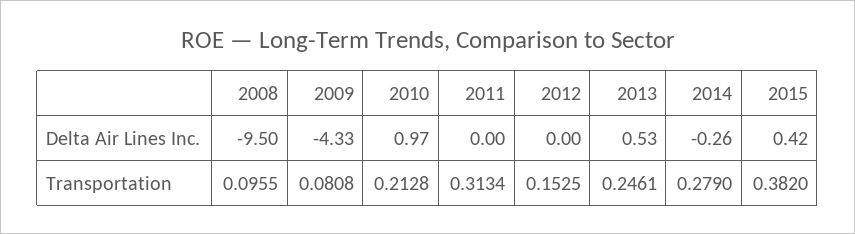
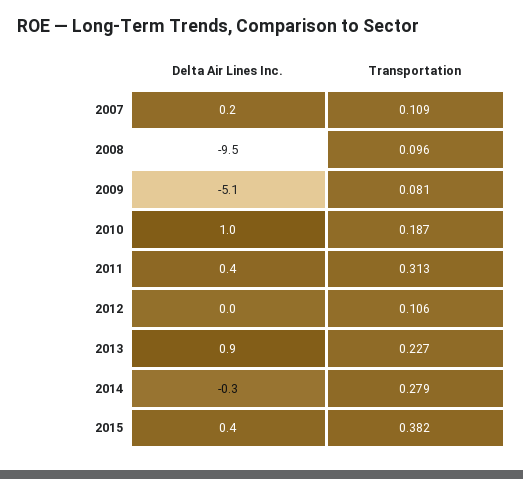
  {
    "2008": {
      "Delta Air Lines Inc.": -9.5,
      "Transportation": 0.0955
    },
    "2009": {
-     "Delta Air Lines Inc.": -4.33,
+     "Delta Air Lines Inc.": -5.1,
      "Transportation": 0.0808
    },
    "2010": {
      "Delta Air Lines Inc.": 0.97,
-     "Transportation": 0.2128
+     "Transportation": 0.187
    },
    "2011": {
-     "Delta Air Lines Inc.": 0,
+     "Delta Air Lines Inc.": 0.4,
      "Transportation": 0.3134
    },
    "2012": {
      "Delta Air Lines Inc.": 0,
-     "Transportation": 0.1525
+     "Transportation": 0.106
    },
    "2013": {
-     "Delta Air Lines Inc.": 0.53,
+     "Delta Air Lines Inc.": 0.9,
-     "Transportation": 0.2461
+     "Transportation": 0.227
    },
    "2014": {
      "Delta Air Lines Inc.": -0.26,
      "Transportation": 0.279
    },
    "2015": {
      "Delta Air Lines Inc.": 0.42,
      "Transportation": 0.382
-   }
+   },
+   "2007": {
+     "Delta Air Lines Inc.": 0.2,
+     "Transportation": 0.109
+   }
  }

